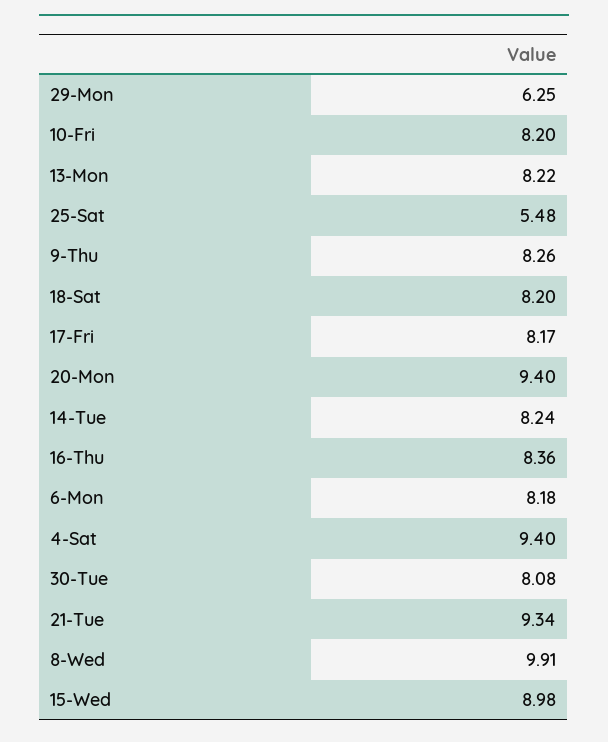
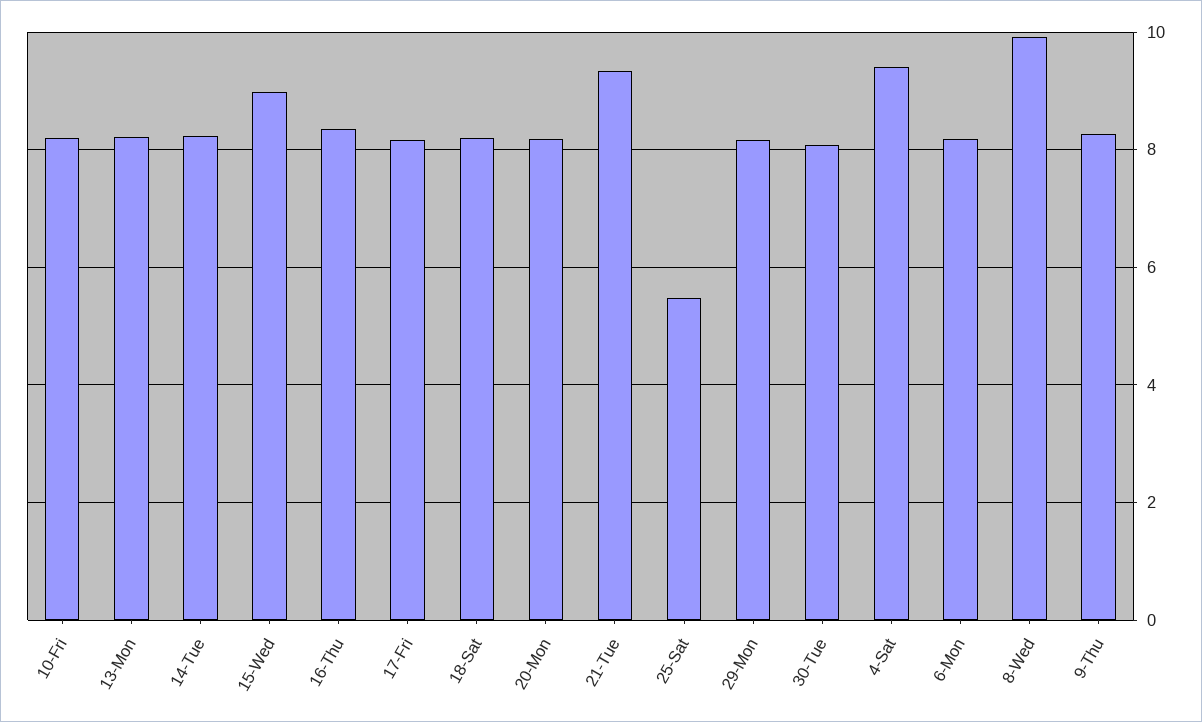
  {
-   "29-Mon": 6.25,
+   "29-Mon": 8.2,
    "10-Fri": 8.2,
    "13-Mon": 8.22,
    "25-Sat": 5.48,
    "9-Thu": 8.26,
    "18-Sat": 8.2,
    "17-Fri": 8.17,
-   "20-Mon": 9.4,
+   "20-Mon": 8.2,
    "14-Tue": 8.24,
    "16-Thu": 8.36,
    "6-Mon": 8.18,
    "4-Sat": 9.4,
    "30-Tue": 8.08,
    "21-Tue": 9.34,
    "8-Wed": 9.91,
    "15-Wed": 8.98
  }

